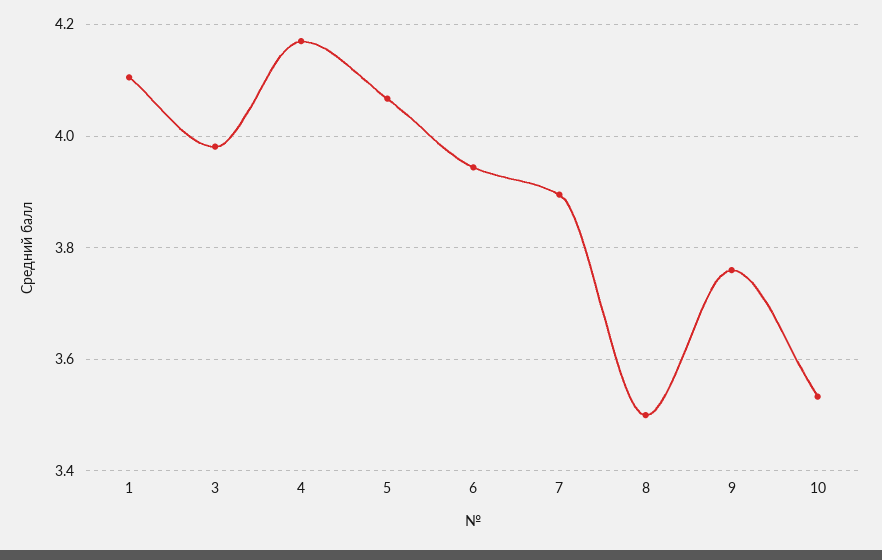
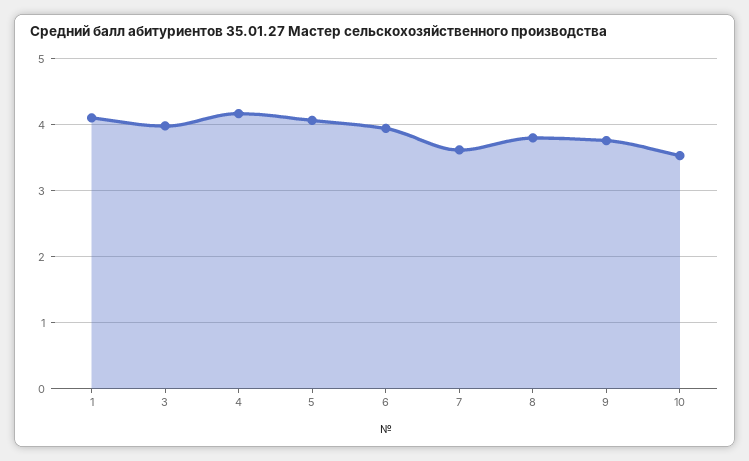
  {
    "1": 4.1,
    "3": 3.98,
    "4": 4.18,
    "5": 4.06,
    "6": 3.94,
-   "7": 3.9,
+   "7": 3.6,
-   "8": 3.5,
+   "8": 3.8,
    "9": 3.76,
    "10": 3.54
  }

